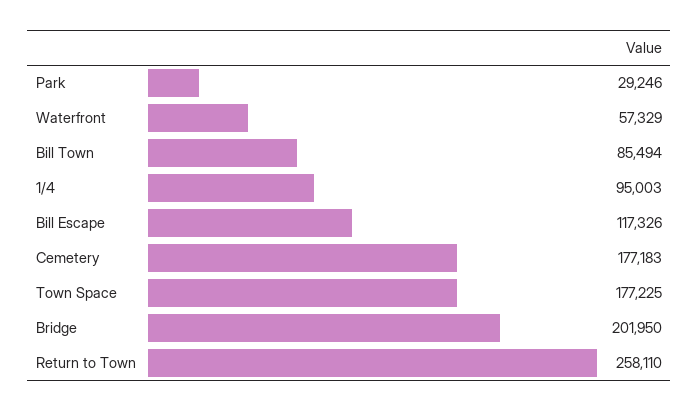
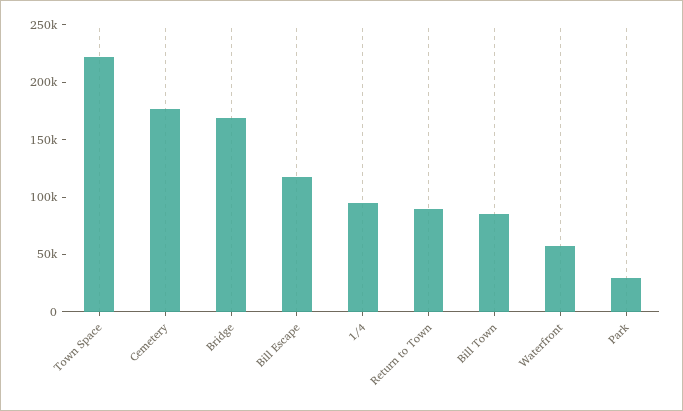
  {
    "Park": 29246,
    "Waterfront": 57329,
    "Bill Town": 85494,
    "1/4": 95003,
    "Bill Escape": 117326,
    "Cemetery": 177183,
-   "Town Space": 177225,
+   "Town Space": 220000,
-   "Bridge": 201950,
+   "Bridge": 170000,
-   "Return to Town": 258110
+   "Return to Town": 90000
  }

